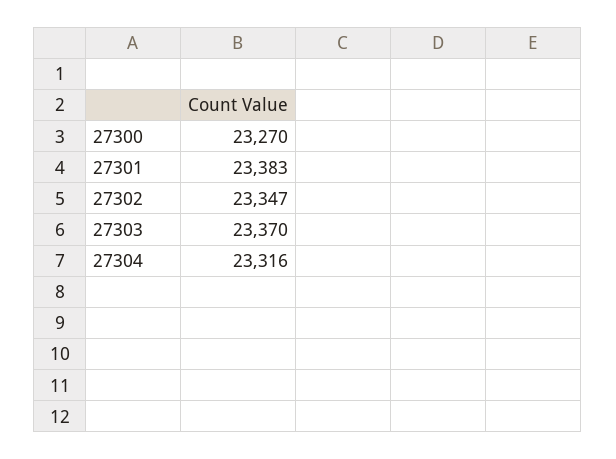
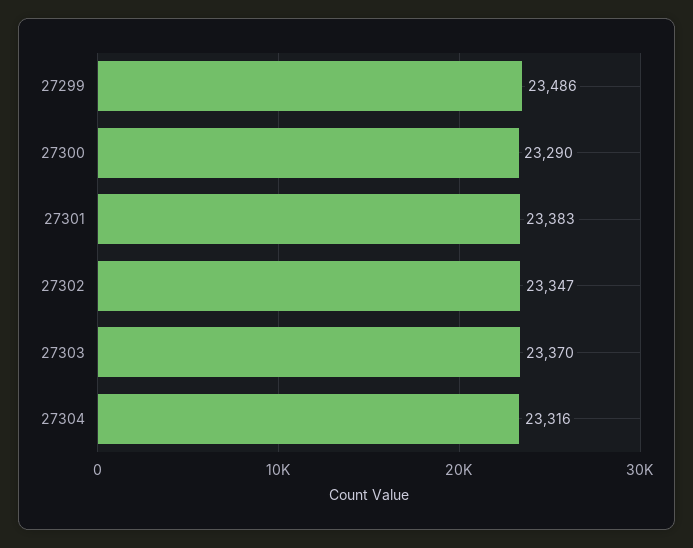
  {
-   "27300": 23270,
+   "27300": 23290,
    "27301": 23383,
    "27302": 23347,
    "27303": 23370,
-   "27304": 23316
+   "27304": 23316,
+   "27299": 23486
  }

